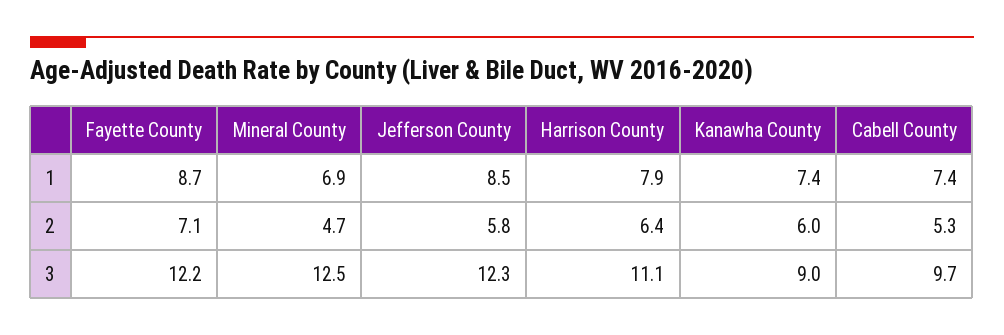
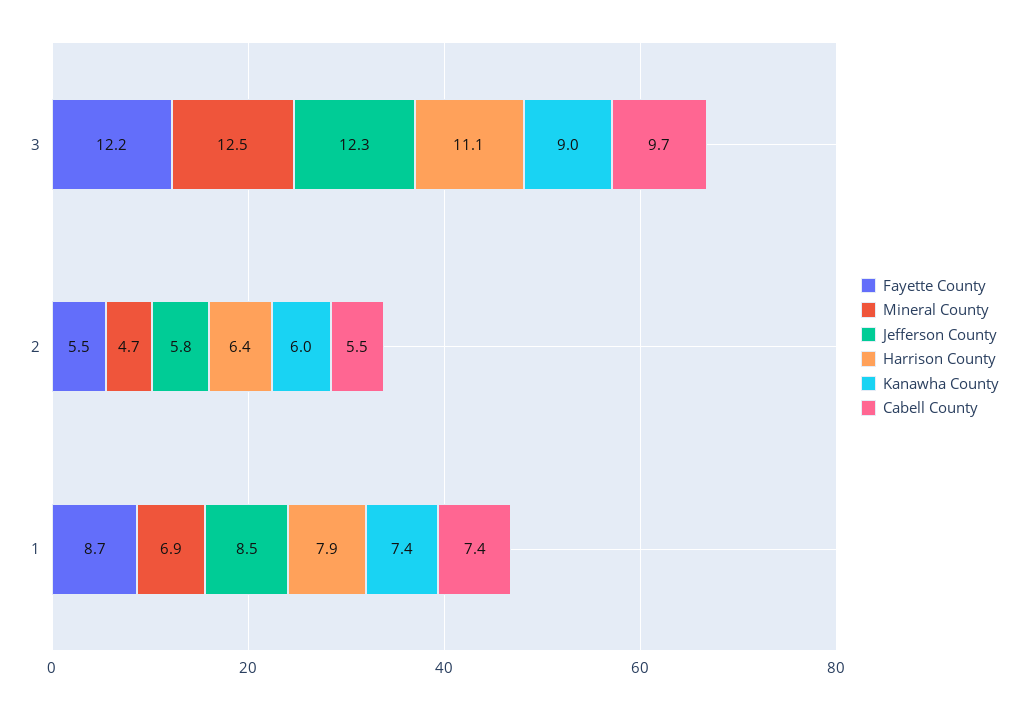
  {
    "Fayette County": {
      "1": 8.7,
-     "2": 7.1,
+     "2": 5.5,
      "3": 12.2
    },
    "Mineral County": {
      "1": 6.9,
      "2": 4.7,
      "3": 12.5
    },
    "Jefferson County": {
      "1": 8.5,
      "2": 5.8,
      "3": 12.3
    },
    "Harrison County": {
      "1": 7.9,
      "2": 6.4,
      "3": 11.1
    },
    "Kanawha County": {
      "1": 7.4,
      "2": 6,
      "3": 9
    },
    "Cabell County": {
      "1": 7.4,
-     "2": 5.3,
+     "2": 5.5,
      "3": 9.7
    }
  }

